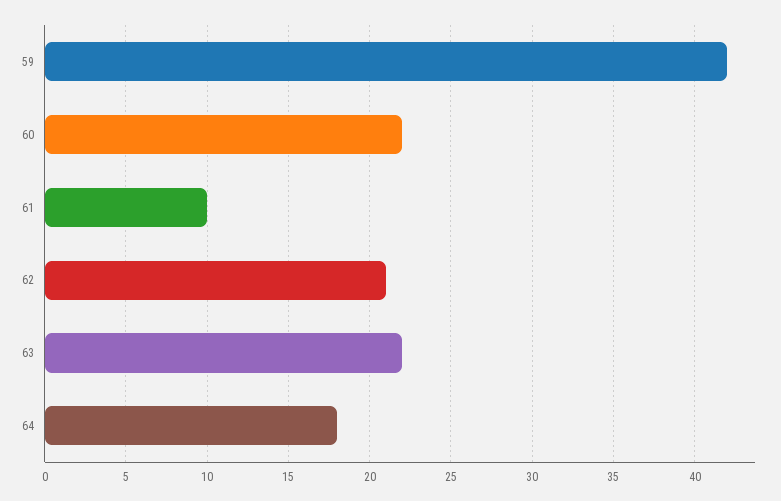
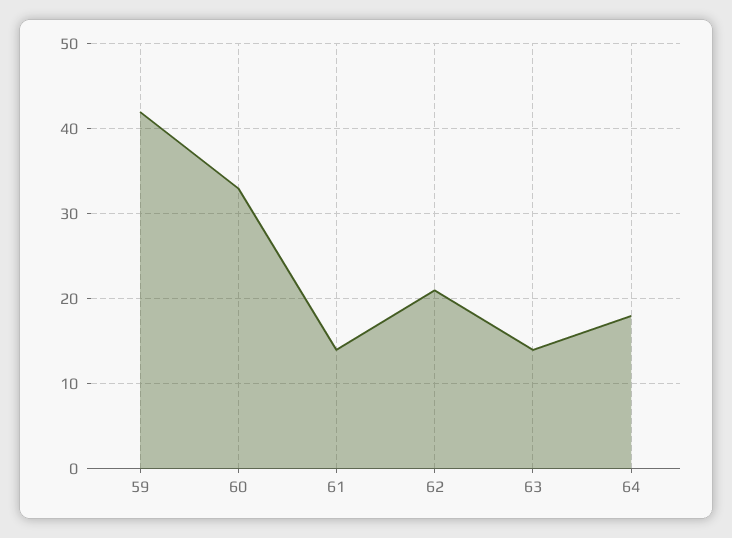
  {
    "59": 42,
-   "60": 22,
+   "60": 33,
-   "61": 10,
+   "61": 14,
    "62": 21,
-   "63": 22,
+   "63": 14,
    "64": 18
  }

